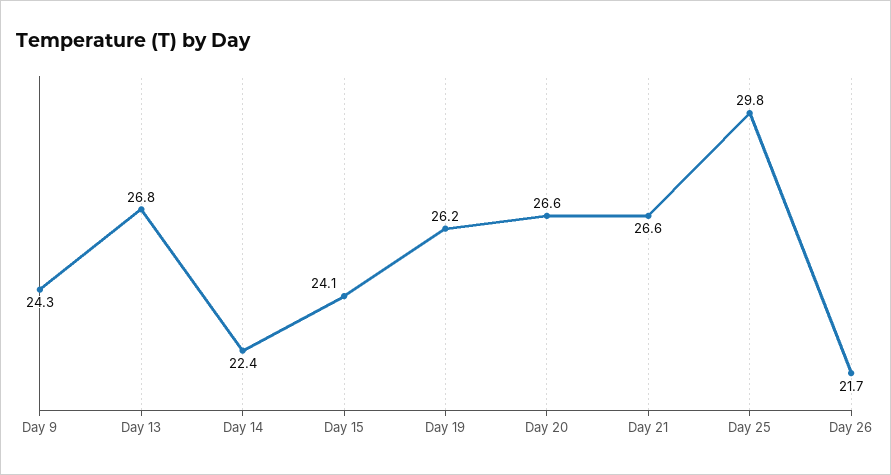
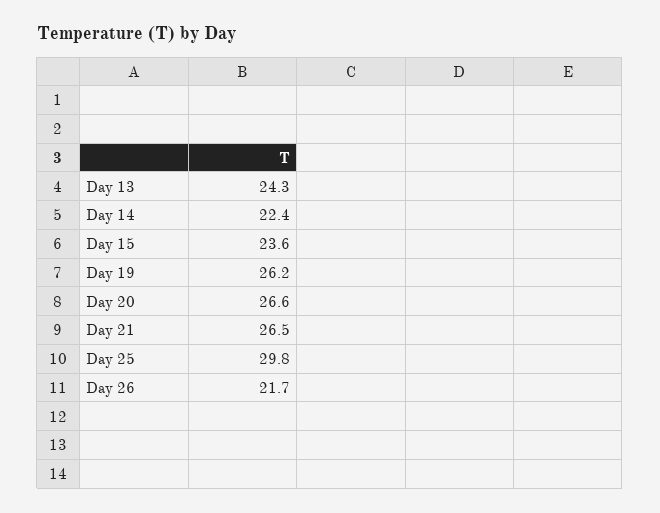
  {
-   "Day 9": 24.3,
-   "Day 13": 26.8,
+   "Day 13": 24.3,
    "Day 14": 22.4,
-   "Day 15": 24.1,
+   "Day 15": 23.6,
    "Day 19": 26.2,
    "Day 20": 26.6,
-   "Day 21": 26.6,
+   "Day 21": 26.5,
    "Day 25": 29.8,
    "Day 26": 21.7
  }

